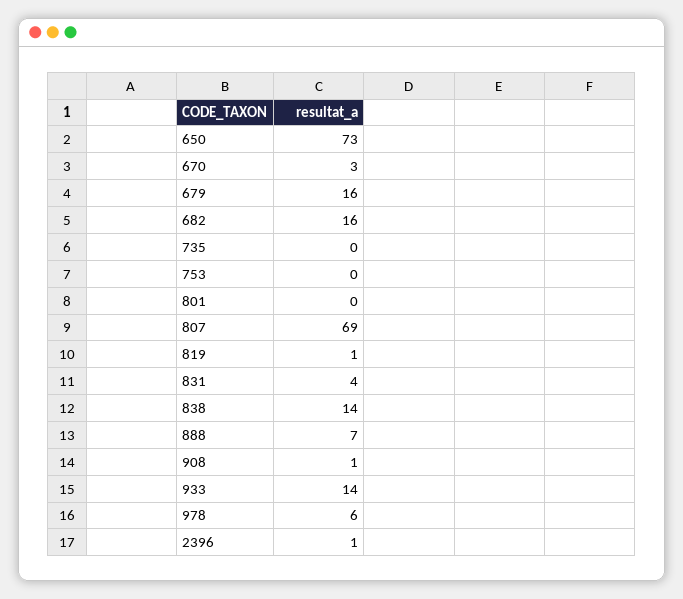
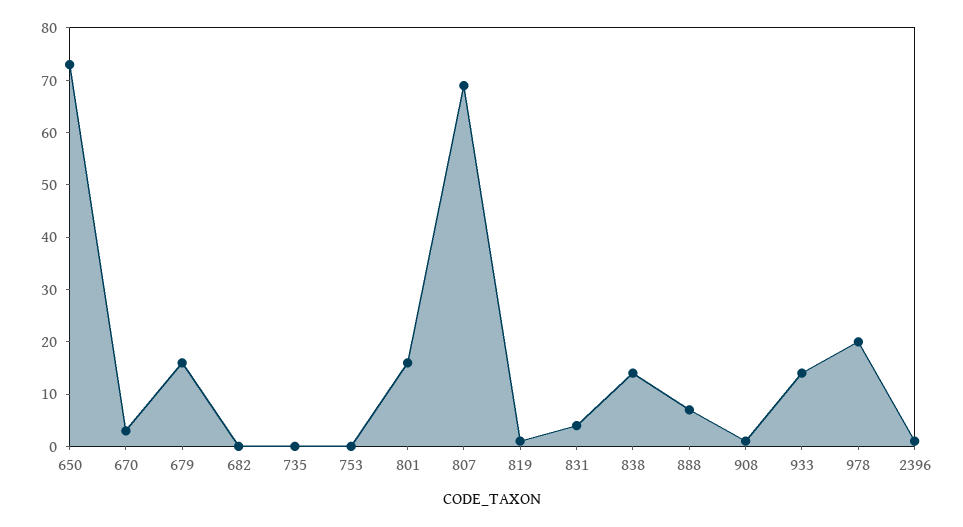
  {
    "650": 73,
    "670": 3,
    "679": 16,
-   "682": 16,
+   "682": 0,
    "735": 0,
    "753": 0,
-   "801": 0,
+   "801": 15,
    "807": 69,
    "819": 1,
    "831": 4,
    "838": 14,
    "888": 7,
    "908": 1,
    "933": 14,
-   "978": 6,
+   "978": 20,
    "2396": 1
  }

